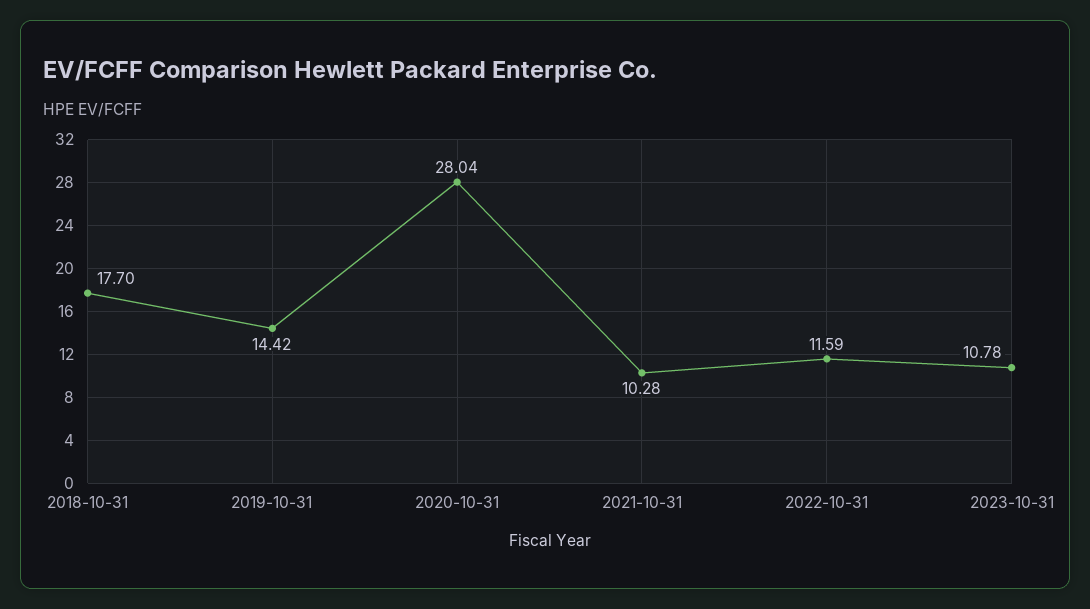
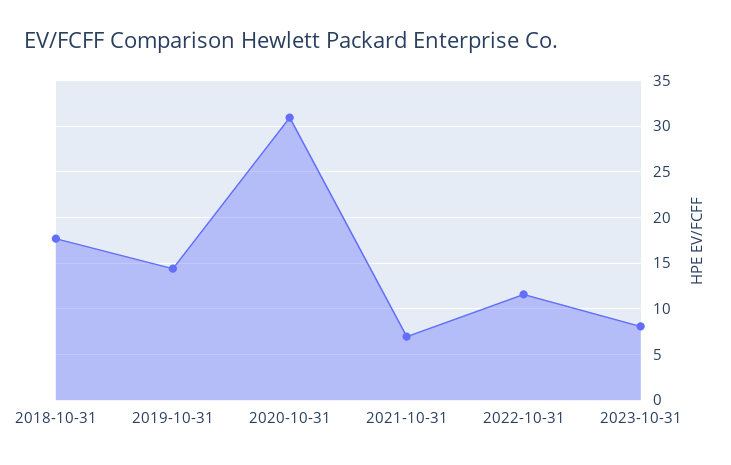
  {
    "2018-10-31": 17.7,
    "2019-10-31": 14.42,
-   "2020-10-31": 28.04,
+   "2020-10-31": 31,
-   "2021-10-31": 10.28,
+   "2021-10-31": 7,
    "2022-10-31": 11.59,
-   "2023-10-31": 10.78
+   "2023-10-31": 8
  }

